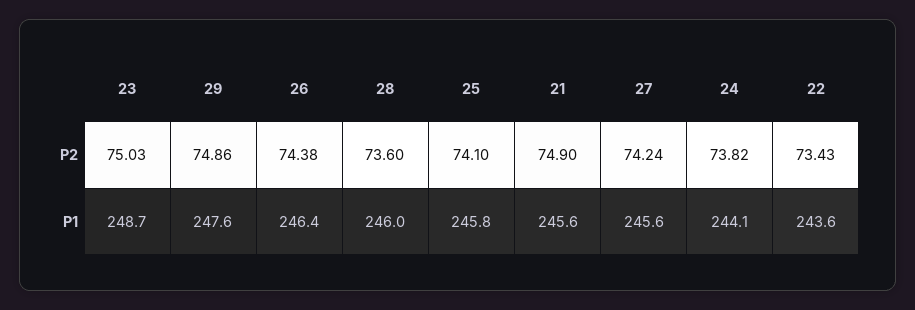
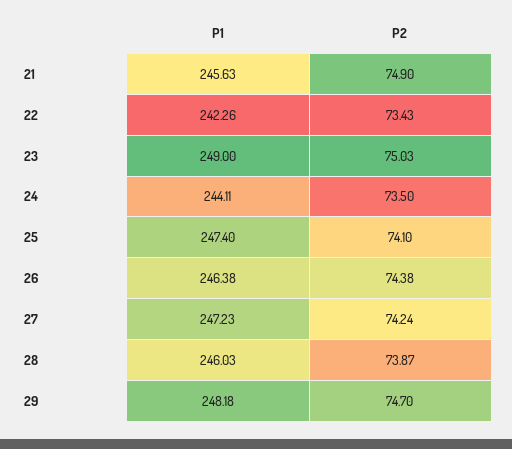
  {
    "23": {
      "P2": 75.03,
-     "P1": 248.7
+     "P1": 249
    },
    "29": {
-     "P2": 74.86,
+     "P2": 74.7,
-     "P1": 247.6
+     "P1": 248.18
    },
    "26": {
      "P2": 74.38,
      "P1": 246.38
    },
    "28": {
-     "P2": 73.6,
+     "P2": 73.87,
      "P1": 246.03
    },
    "25": {
      "P2": 74.1,
-     "P1": 245.8
+     "P1": 247.4
    },
    "21": {
      "P2": 74.9,
      "P1": 245.63
    },
    "27": {
      "P2": 74.24,
-     "P1": 245.6
+     "P1": 247.23
    },
    "24": {
-     "P2": 73.82,
+     "P2": 73.5,
      "P1": 244.11
    },
    "22": {
      "P2": 73.43,
-     "P1": 243.6
+     "P1": 242.26
    }
  }

